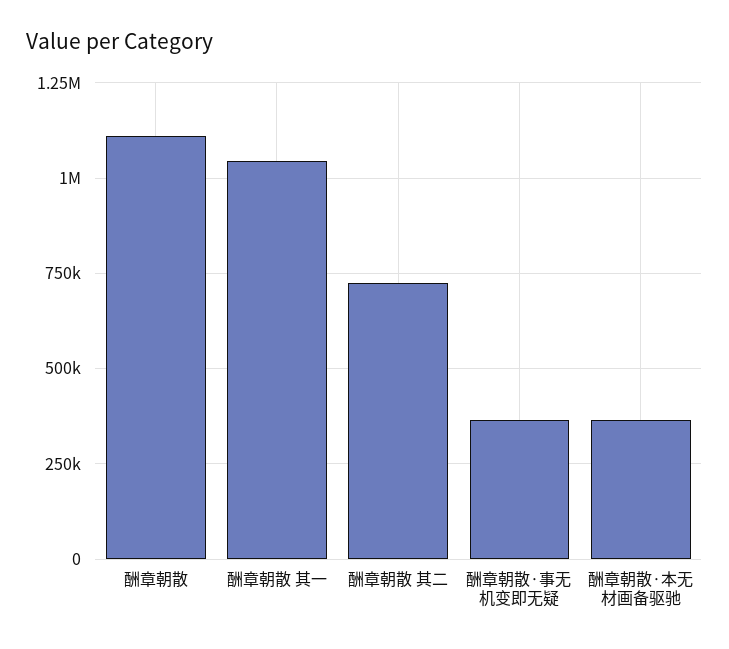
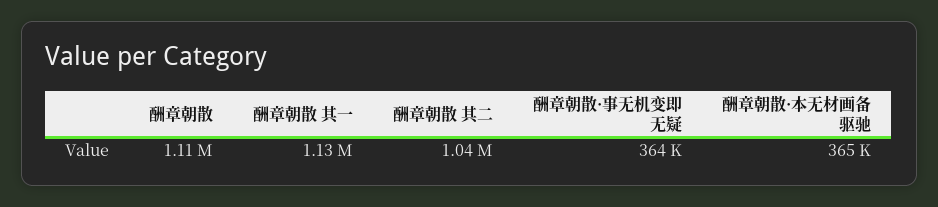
  {
    "酬章朝散": 1110000,
-   "酬章朝散 其一": 1050000,
+   "酬章朝散 其一": 1130000,
-   "酬章朝散 其二": 725000,
+   "酬章朝散 其二": 1040000,
    "酬章朝散·事无机变即无疑": 364000,
    "酬章朝散·本无材画备驱驰": 365000
  }

